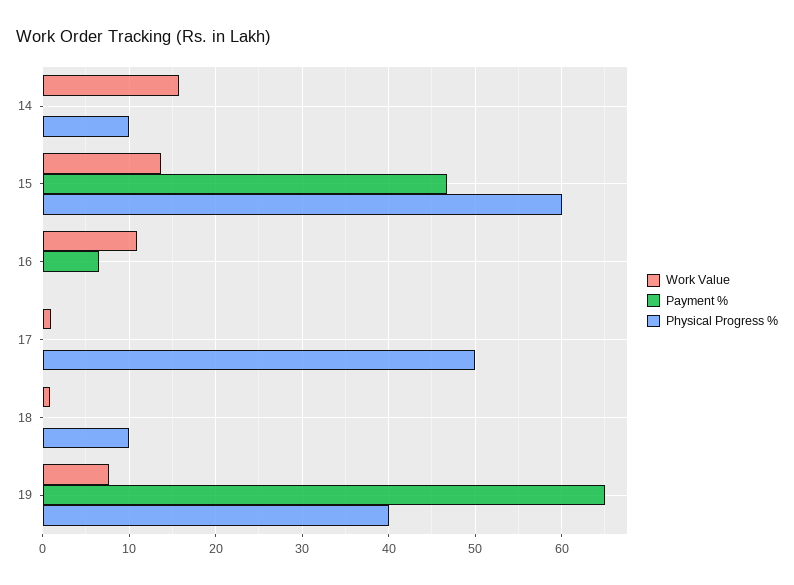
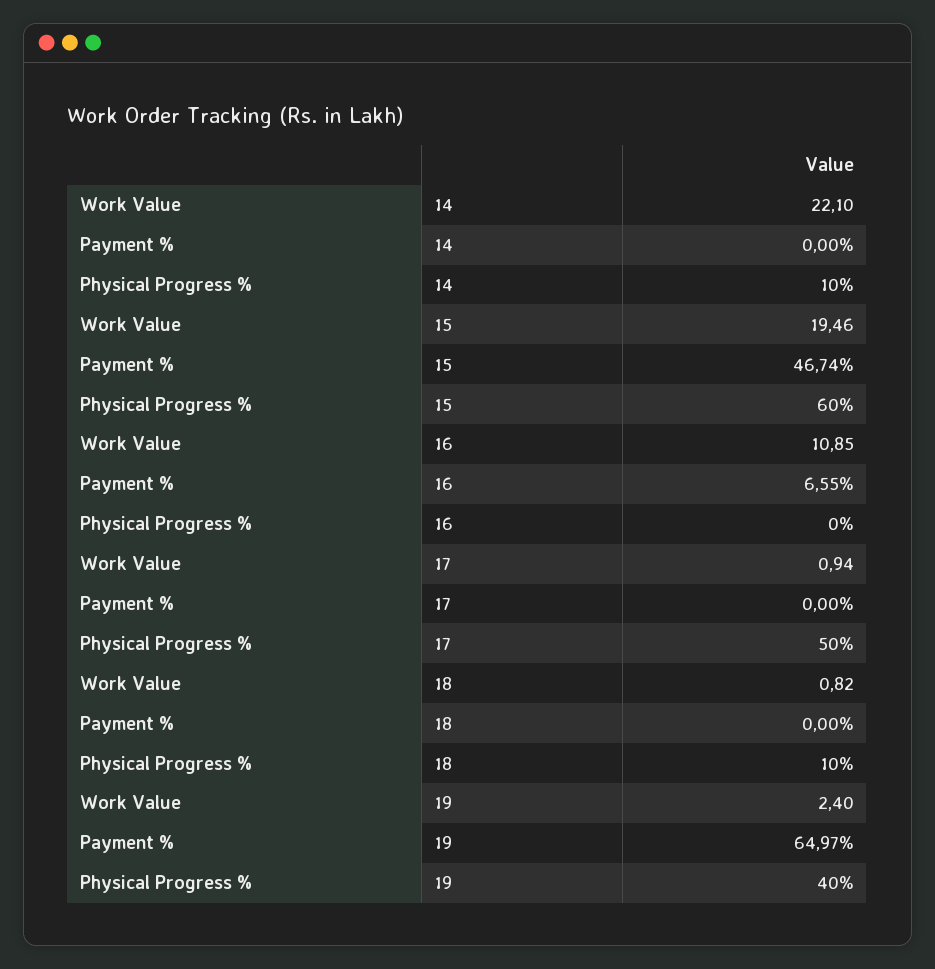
  {
    "Work Value": {
-     "14": 16,
+     "14": 22.1,
-     "15": 14,
+     "15": 19.46,
      "16": 10.85,
      "17": 0.94,
      "18": 0.82,
-     "19": 8
+     "19": 2.4
    },
    "Payment %": {
      "14": 0,
      "15": 46.74,
      "16": 6.55,
      "17": 0,
      "18": 0,
      "19": 64.97
    },
    "Physical Progress %": {
      "14": 10,
      "15": 60,
      "16": 0,
      "17": 50,
      "18": 10,
      "19": 40
    }
  }

